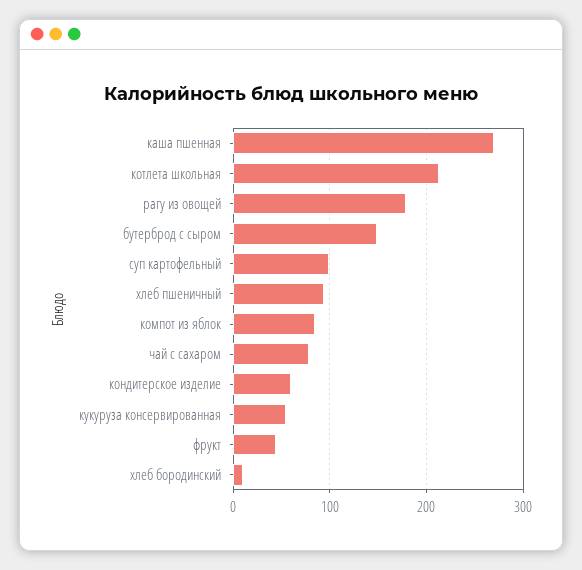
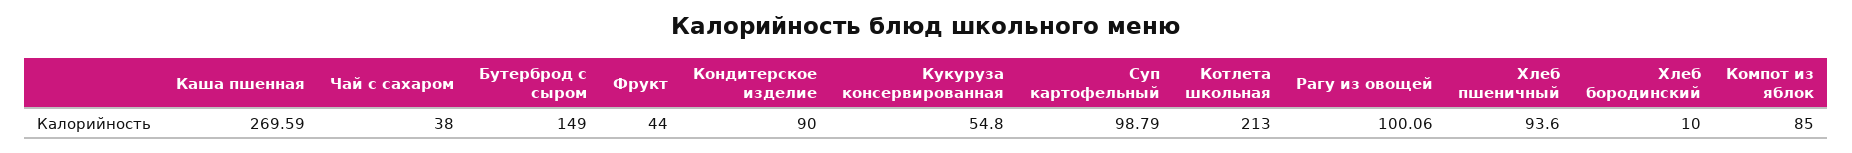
  {
    "каша пшенная": 269.59,
    "котлета школьная": 213,
-   "рагу из овощей": 180,
+   "рагу из овощей": 100.06,
    "бутерброд с сыром": 149,
    "суп картофельный": 98.79,
    "хлеб пшеничный": 93.6,
    "компот из яблок": 85,
-   "чай с сахаром": 80,
+   "чай с сахаром": 38,
-   "кондитерское изделие": 60,
+   "кондитерское изделие": 90,
    "кукуруза консервированная": 54.8,
    "фрукт": 44,
    "хлеб бородинский": 10
  }

